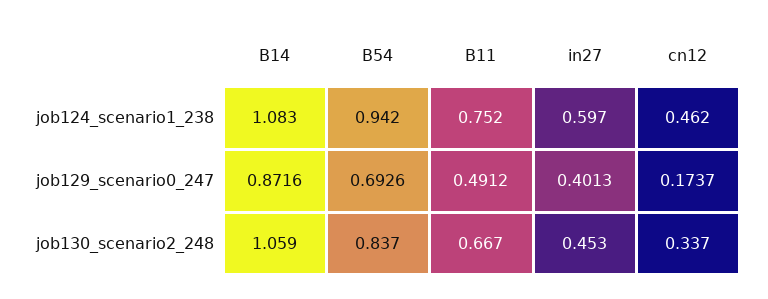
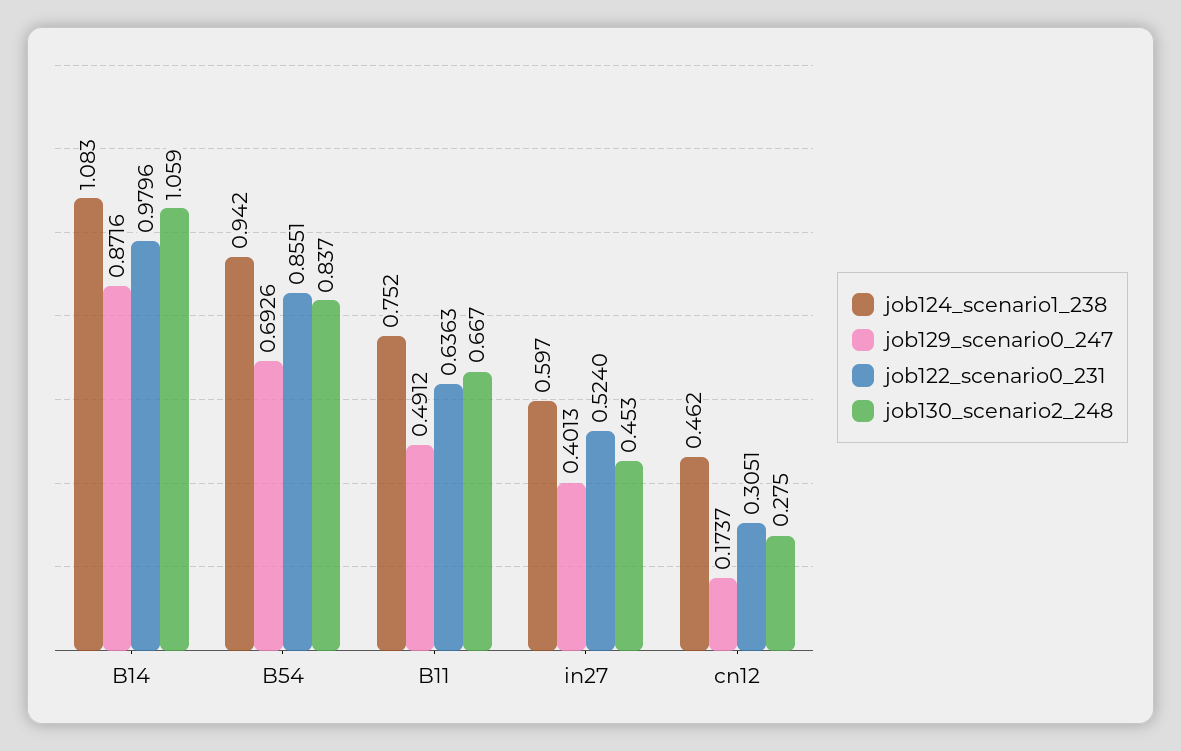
  {
    "job124_scenario1_238": {
      "B14": 1.083,
      "B54": 0.942,
      "B11": 0.752,
      "in27": 0.597,
      "cn12": 0.462
    },
    "job129_scenario0_247": {
      "B14": 0.8716,
      "B54": 0.6926,
      "B11": 0.4912,
      "in27": 0.4013,
      "cn12": 0.1737
    },
    "job130_scenario2_248": {
      "B14": 1.059,
      "B54": 0.837,
      "B11": 0.667,
      "in27": 0.453,
-     "cn12": 0.337
+     "cn12": 0.275
-   }
+   },
+   "job122_scenario0_231": {
+     "B14": 0.9796,
+     "B54": 0.8551,
+     "B11": 0.6363,
+     "in27": 0.524,
+     "cn12": 0.3051
+   }
  }

